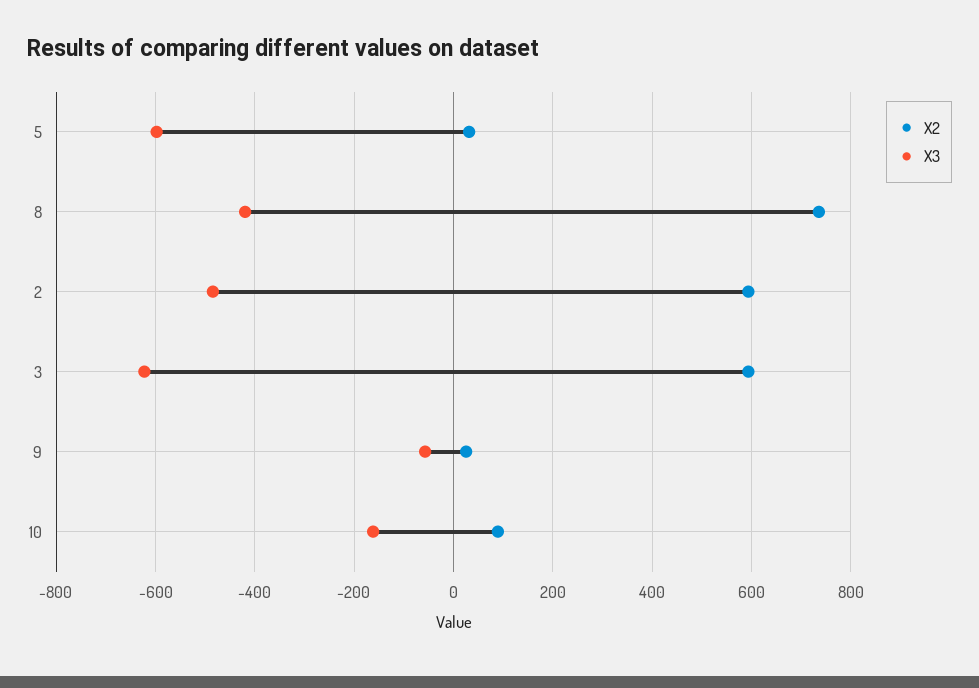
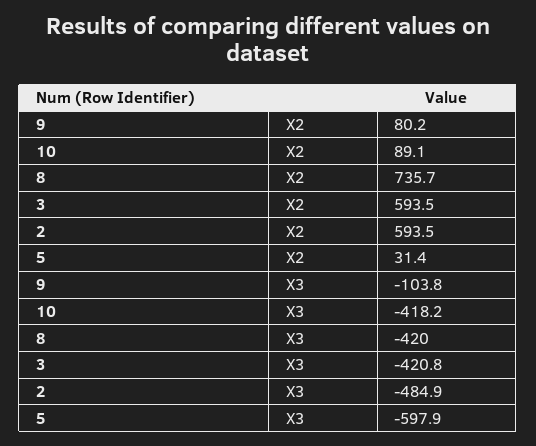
  {
    "X2": {
      "5": 31.4,
      "8": 735.7,
      "2": 593.5,
      "3": 593.5,
-     "9": 20,
+     "9": 80.2,
      "10": 89.1
    },
    "X3": {
      "5": -597.9,
      "8": -420,
      "2": -484.9,
-     "3": -620,
+     "3": -420.8,
-     "9": -60,
+     "9": -103.8,
-     "10": -160
+     "10": -418.2
    }
  }

